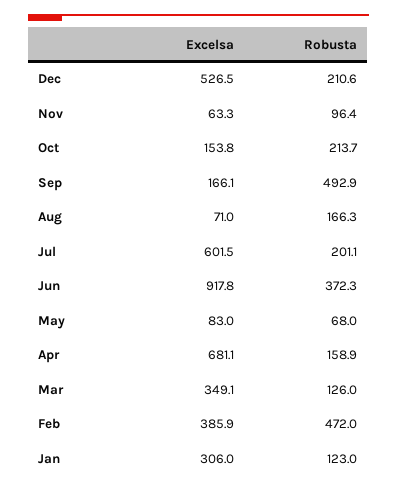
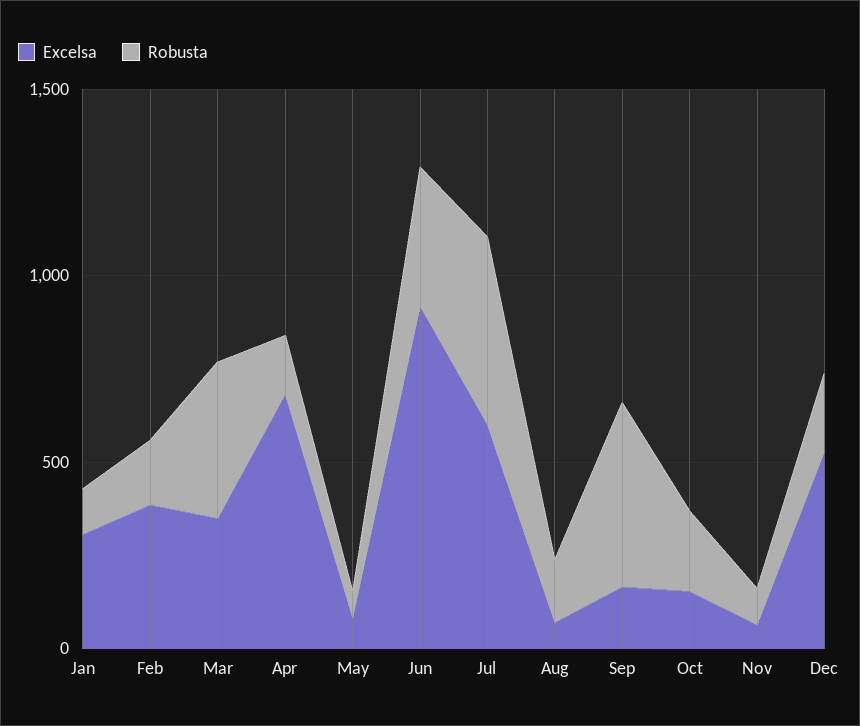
  {
    "Excelsa": {
      "Dec": 526.5,
      "Nov": 63.3,
      "Oct": 153.8,
      "Sep": 166.1,
      "Aug": 71,
      "Jul": 601.5,
      "Jun": 917.8,
      "May": 83,
      "Apr": 681.1,
      "Mar": 349.1,
      "Feb": 385.9,
      "Jan": 306
    },
    "Robusta": {
      "Dec": 210.6,
      "Nov": 96.4,
      "Oct": 213.7,
      "Sep": 492.9,
      "Aug": 166.3,
-     "Jul": 201.1,
+     "Jul": 500,
      "Jun": 372.3,
      "May": 68,
      "Apr": 158.9,
-     "Mar": 126,
+     "Mar": 400,
-     "Feb": 472,
+     "Feb": 200,
      "Jan": 123
    }
  }

